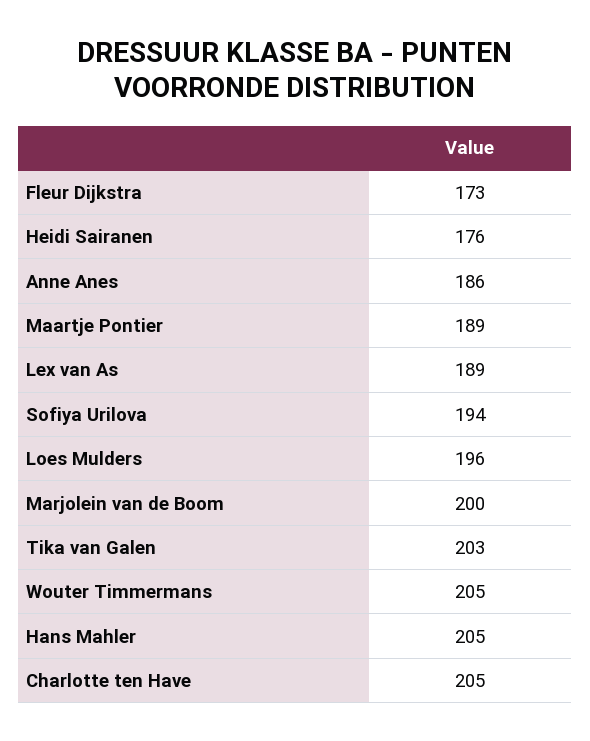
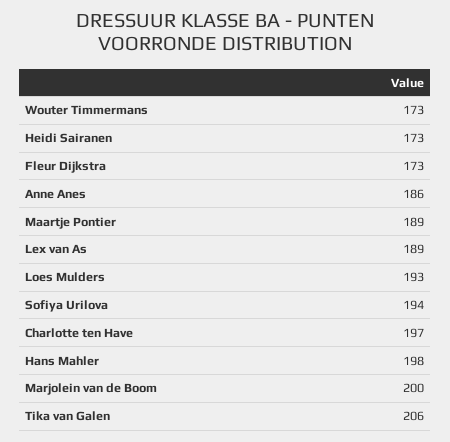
  {
    "Fleur Dijkstra": 173,
-   "Heidi Sairanen": 176,
+   "Heidi Sairanen": 173,
    "Anne Anes": 186,
    "Maartje Pontier": 189,
    "Lex van As": 189,
    "Sofiya Urilova": 194,
-   "Loes Mulders": 196,
+   "Loes Mulders": 193,
    "Marjolein van de Boom": 200,
-   "Tika van Galen": 203,
+   "Tika van Galen": 206,
-   "Wouter Timmermans": 205,
+   "Wouter Timmermans": 173,
-   "Hans Mahler": 205,
+   "Hans Mahler": 198,
-   "Charlotte ten Have": 205
+   "Charlotte ten Have": 197
  }

